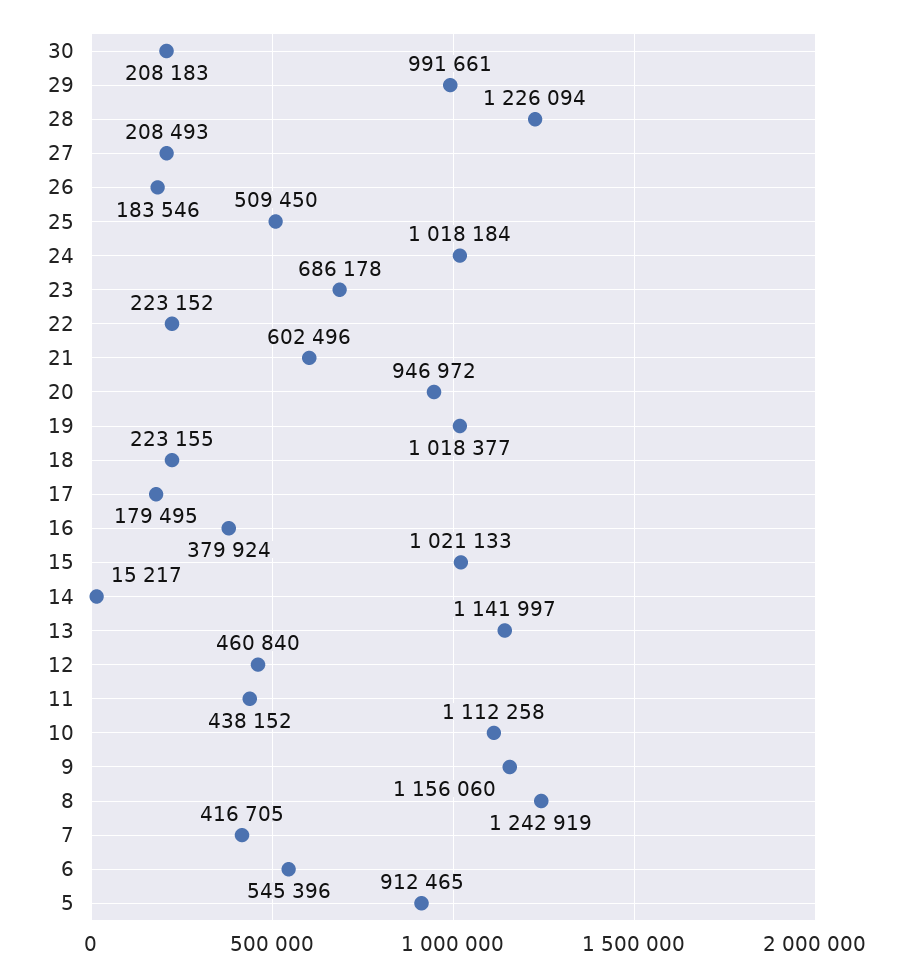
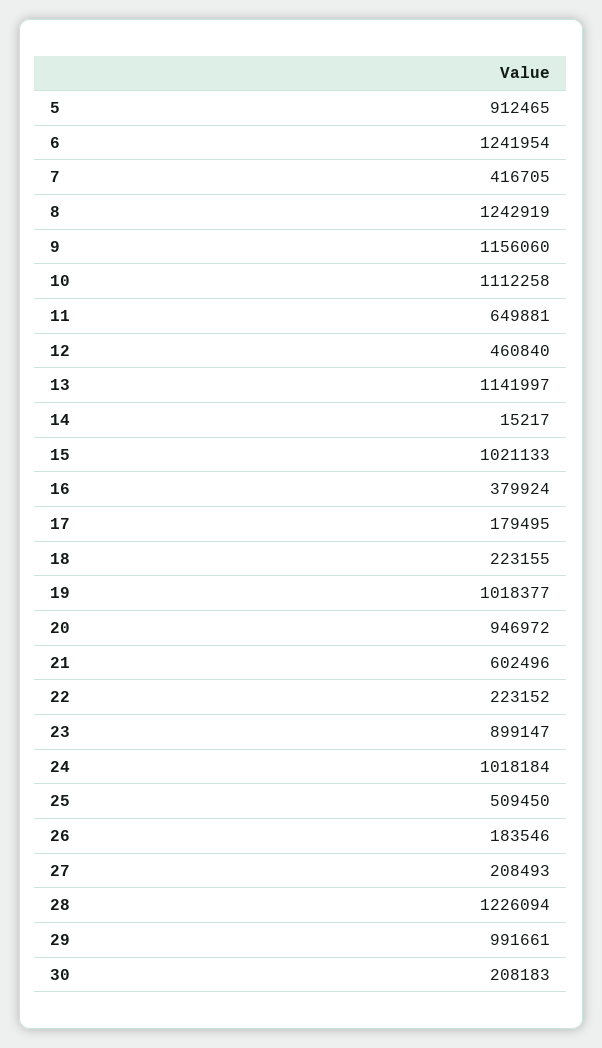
  {
    "30": 208183,
    "29": 991661,
    "28": 1226094,
    "27": 208493,
    "26": 183546,
    "25": 509450,
    "24": 1018184,
-   "23": 686178,
+   "23": 899147,
    "22": 223152,
    "21": 602496,
    "20": 946972,
    "19": 1018377,
    "18": 223155,
    "17": 179495,
    "16": 379924,
    "15": 1021133,
    "14": 15217,
    "13": 1141997,
    "12": 460840,
-   "11": 438152,
+   "11": 649881,
    "10": 1112258,
    "9": 1156060,
    "8": 1242919,
    "7": 416705,
-   "6": 545396,
+   "6": 1241954,
    "5": 912465
  }

